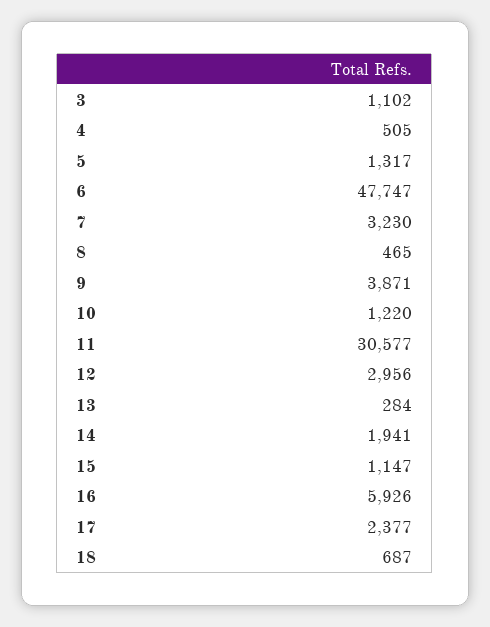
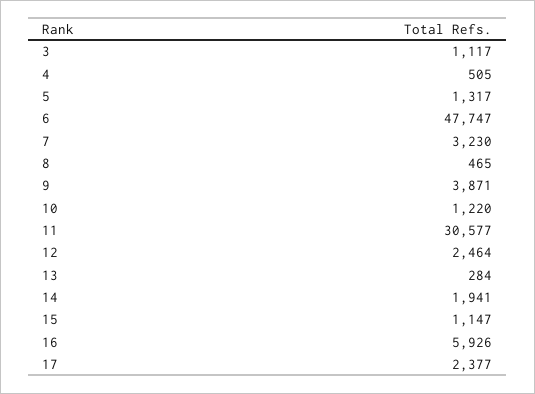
  {
-   "3": 1102,
+   "3": 1117,
    "4": 505,
    "5": 1317,
    "6": 47747,
    "7": 3230,
    "8": 465,
    "9": 3871,
    "10": 1220,
    "11": 30577,
-   "12": 2956,
+   "12": 2464,
    "13": 284,
    "14": 1941,
    "15": 1147,
    "16": 5926,
-   "17": 2377,
+   "17": 2377
-   "18": 687
  }

